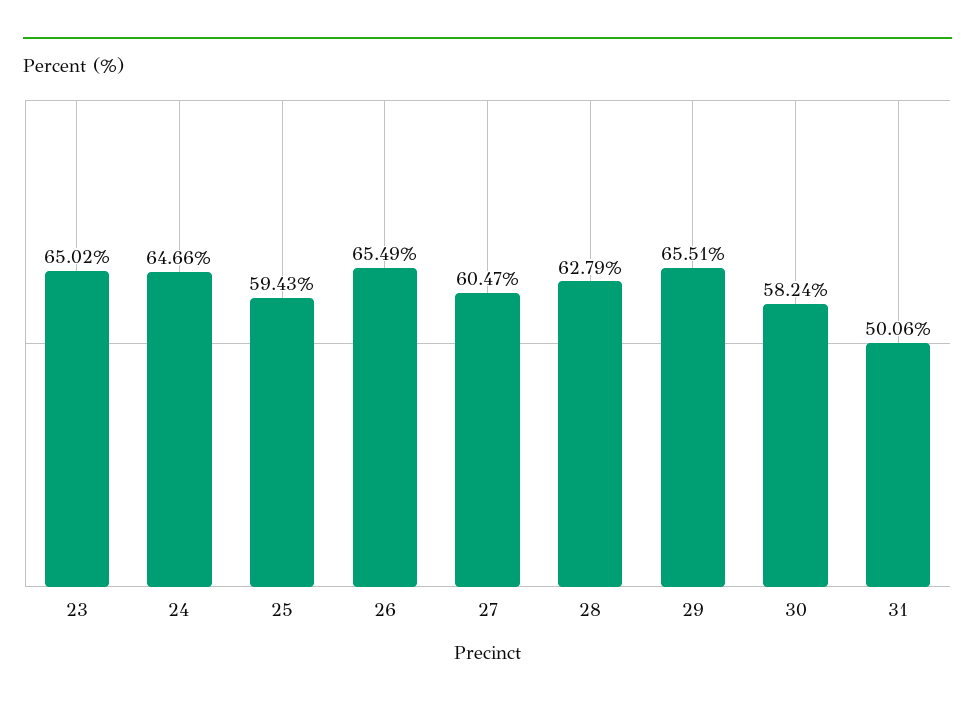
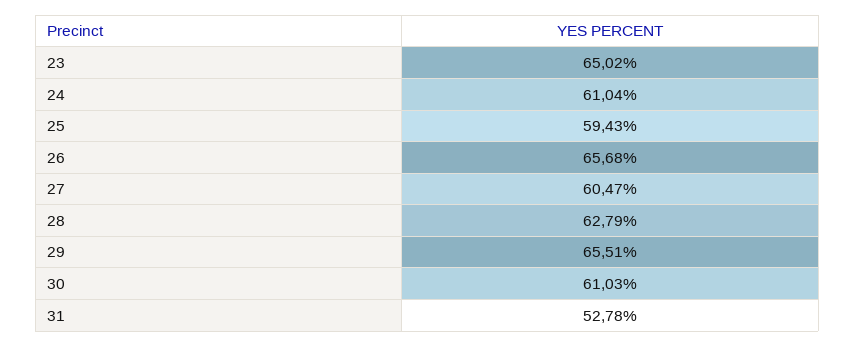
  {
    "23": 65.02,
-   "24": 64.66,
+   "24": 61.04,
    "25": 59.43,
-   "26": 65.49,
+   "26": 65.68,
    "27": 60.47,
    "28": 62.79,
    "29": 65.51,
-   "30": 58.24,
+   "30": 61.03,
-   "31": 50.06
+   "31": 52.78
  }

